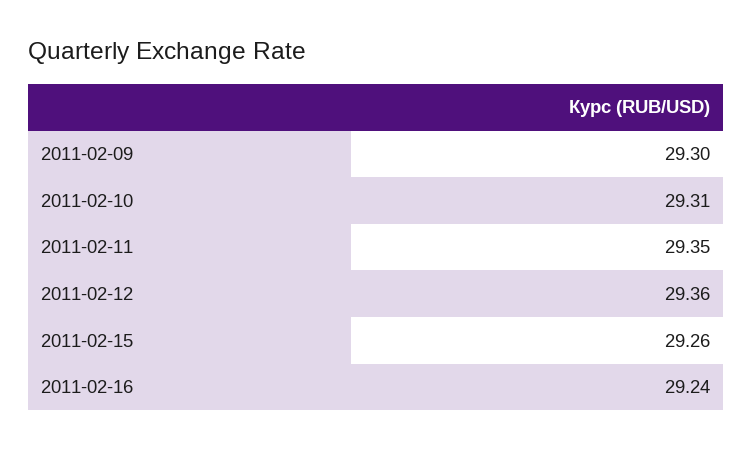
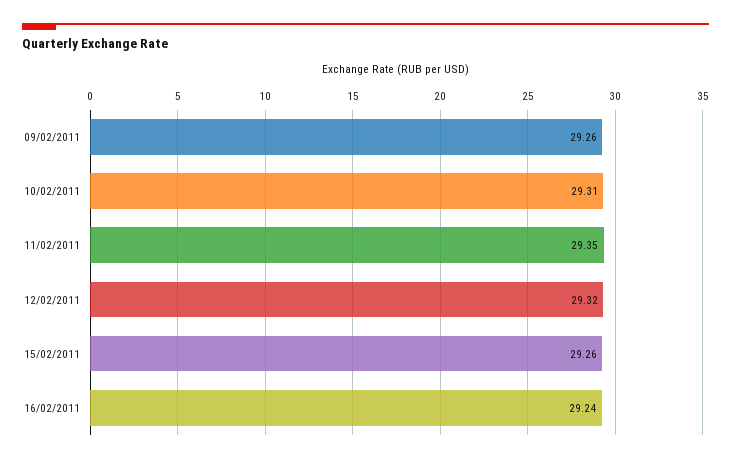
  {
-   "2011-02-09": 29.3,
+   "2011-02-09": 29.26,
    "2011-02-10": 29.31,
    "2011-02-11": 29.35,
-   "2011-02-12": 29.36,
+   "2011-02-12": 29.32,
    "2011-02-15": 29.26,
    "2011-02-16": 29.24
  }

